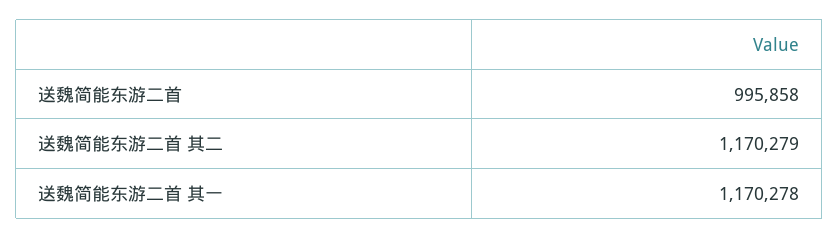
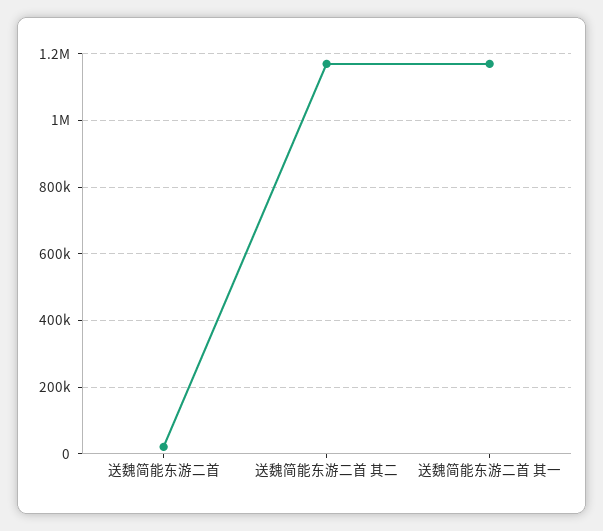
  {
-   "送魏简能东游二首": 995858,
+   "送魏简能东游二首": 20000,
    "送魏简能东游二首 其二": 1170279,
    "送魏简能东游二首 其一": 1170278
  }

